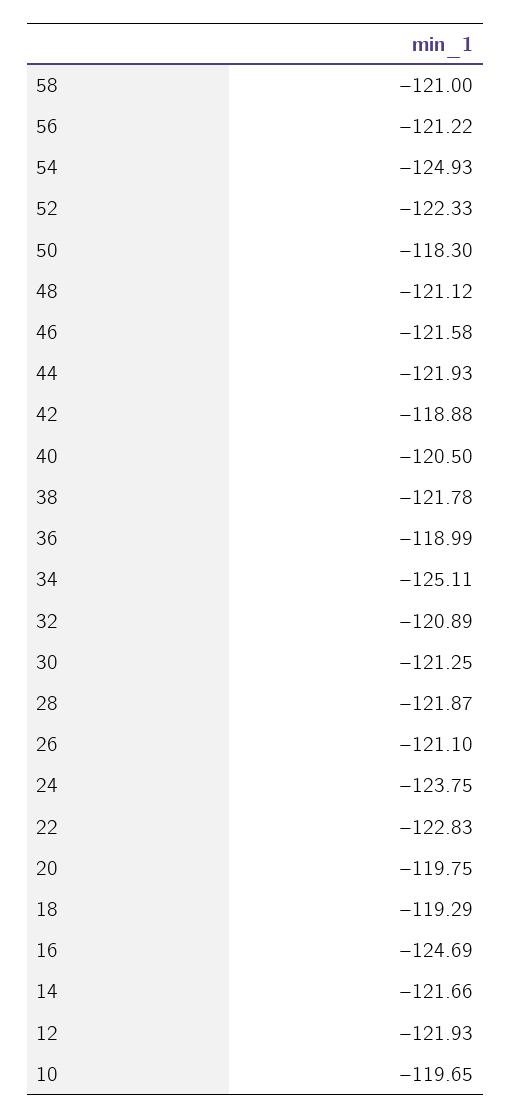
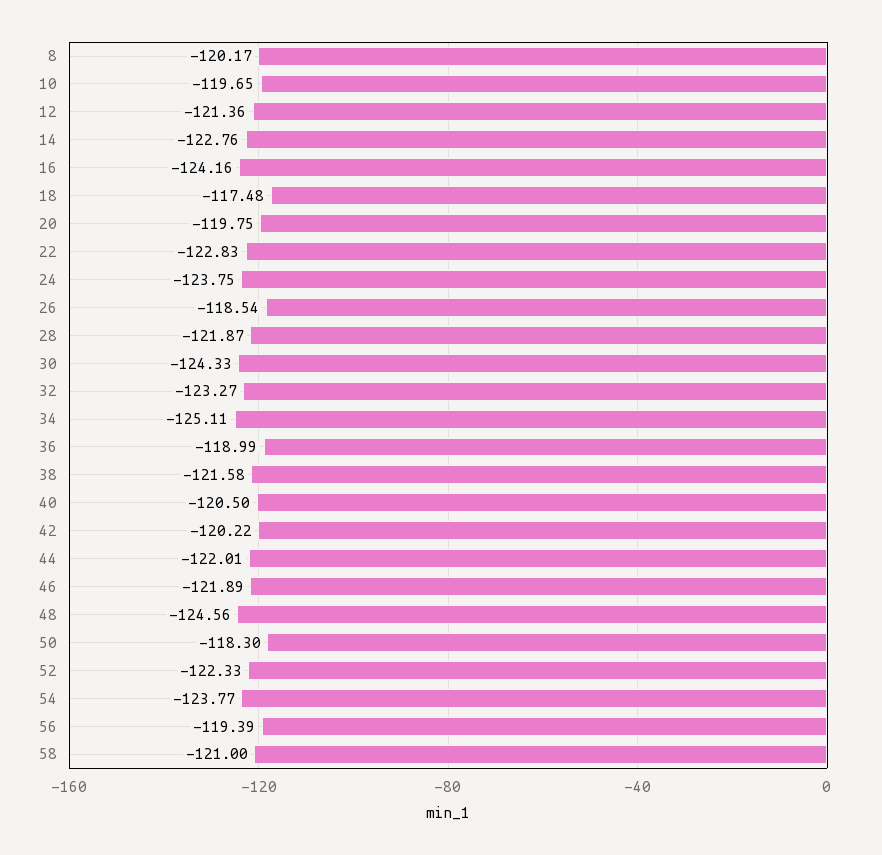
  {
    "58": -121,
-   "56": -121.22,
+   "56": -119.39,
-   "54": -124.93,
+   "54": -123.77,
    "52": -122.33,
    "50": -118.3,
-   "48": -121.12,
+   "48": -124.56,
-   "46": -121.58,
+   "46": -121.89,
-   "44": -121.93,
+   "44": -122.01,
-   "42": -118.88,
+   "42": -120.22,
    "40": -120.5,
-   "38": -121.78,
+   "38": -121.58,
    "36": -118.99,
    "34": -125.11,
-   "32": -120.89,
+   "32": -123.27,
-   "30": -121.25,
+   "30": -124.33,
    "28": -121.87,
-   "26": -121.1,
+   "26": -118.54,
    "24": -123.75,
    "22": -122.83,
    "20": -119.75,
-   "18": -119.29,
+   "18": -117.48,
-   "16": -124.69,
+   "16": -124.16,
-   "14": -121.66,
+   "14": -122.76,
-   "12": -121.93,
+   "12": -121.36,
-   "10": -119.65
+   "10": -119.65,
+   "8": -120.17
  }

